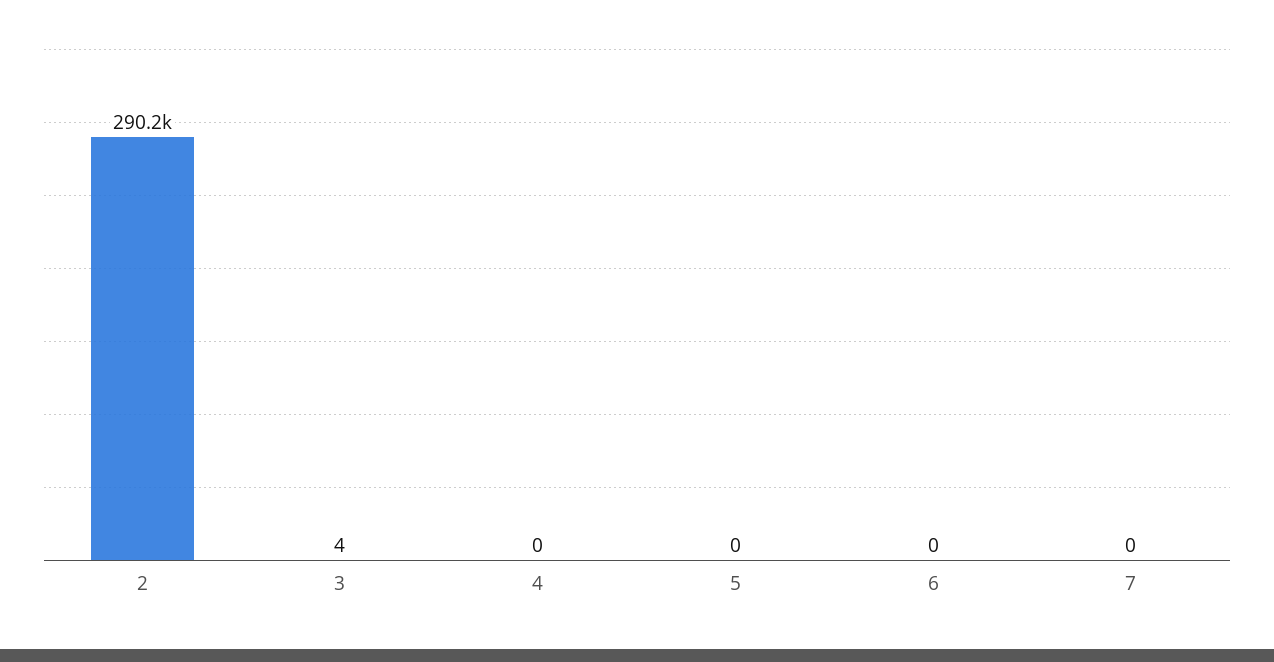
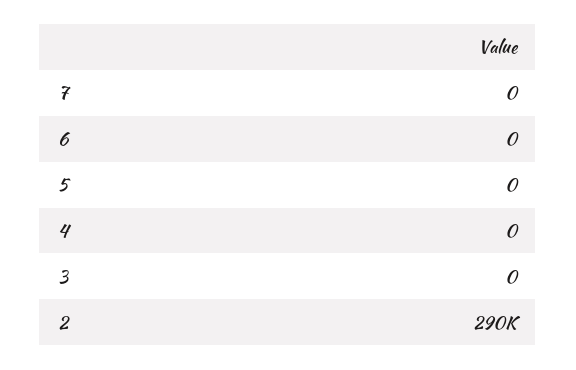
  {
    "2": 290200,
-   "3": 4,
+   "3": 0,
    "4": 0,
    "5": 0,
    "6": 0,
    "7": 0
  }

